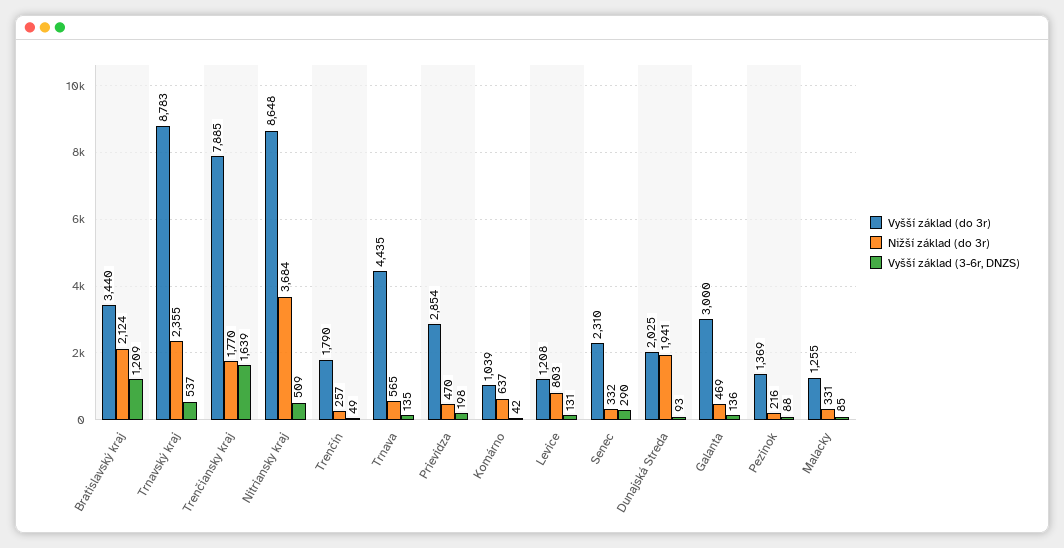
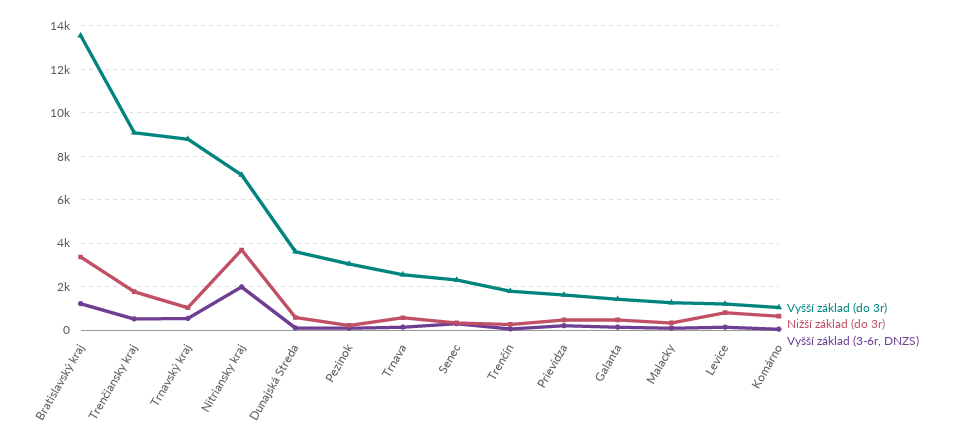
  {
    "Vyšší základ (do 3r)": {
-     "Bratislavský kraj": 3440,
+     "Bratislavský kraj": 13500,
      "Trnavský kraj": 8783,
-     "Trenčiansky kraj": 7885,
+     "Trenčiansky kraj": 9000,
-     "Nitriansky kraj": 8648,
+     "Nitriansky kraj": 7000,
      "Trenčín": 1790,
-     "Trnava": 4435,
+     "Trnava": 2500,
-     "Prievidza": 2854,
+     "Prievidza": 1500,
      "Komárno": 1039,
      "Levice": 1208,
      "Senec": 2310,
-     "Dunajská Streda": 2025,
+     "Dunajská Streda": 3500,
-     "Galanta": 3000,
+     "Galanta": 1500,
-     "Pezinok": 1369,
+     "Pezinok": 3000,
      "Malacky": 1255
    },
    "Nižší základ (do 3r)": {
-     "Bratislavský kraj": 2124,
+     "Bratislavský kraj": 3500,
-     "Trnavský kraj": 2355,
+     "Trnavský kraj": 1000,
      "Trenčiansky kraj": 1770,
      "Nitriansky kraj": 3684,
      "Trenčín": 257,
      "Trnava": 565,
      "Prievidza": 470,
      "Komárno": 637,
      "Levice": 803,
      "Senec": 332,
-     "Dunajská Streda": 1941,
+     "Dunajská Streda": 500,
      "Galanta": 469,
      "Pezinok": 216,
      "Malacky": 331
    },
    "Vyšší základ (3-6r, DNZS)": {
      "Bratislavský kraj": 1209,
      "Trnavský kraj": 537,
-     "Trenčiansky kraj": 1639,
+     "Trenčiansky kraj": 500,
-     "Nitriansky kraj": 509,
+     "Nitriansky kraj": 2000,
      "Trenčín": 49,
      "Trnava": 135,
      "Prievidza": 198,
      "Komárno": 42,
      "Levice": 131,
      "Senec": 290,
      "Dunajská Streda": 93,
      "Galanta": 136,
      "Pezinok": 88,
      "Malacky": 85
    }
  }

